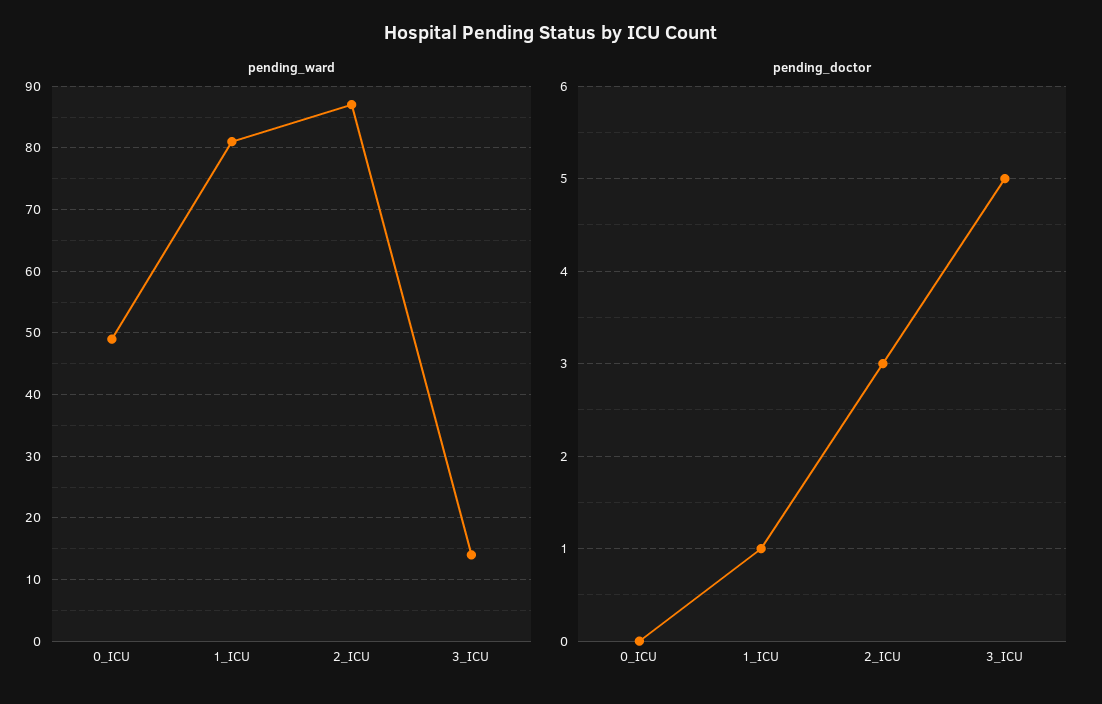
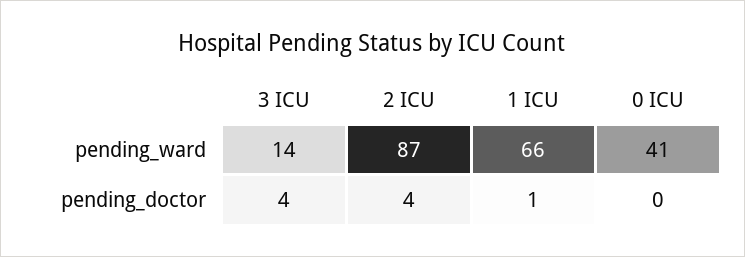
  {
    "pending_ward": {
-     "0_ICU": 49,
+     "0_ICU": 41,
-     "1_ICU": 81,
+     "1_ICU": 66,
      "2_ICU": 87,
      "3_ICU": 14
    },
    "pending_doctor": {
      "0_ICU": 0,
      "1_ICU": 1,
-     "2_ICU": 3,
+     "2_ICU": 4,
-     "3_ICU": 5
+     "3_ICU": 4
    }
  }

